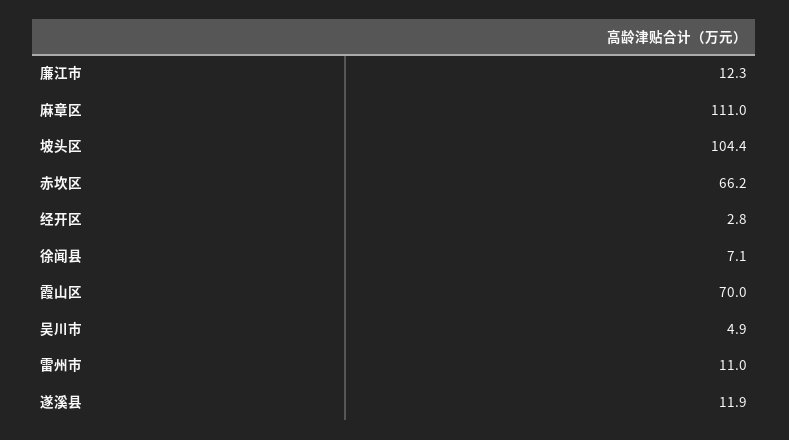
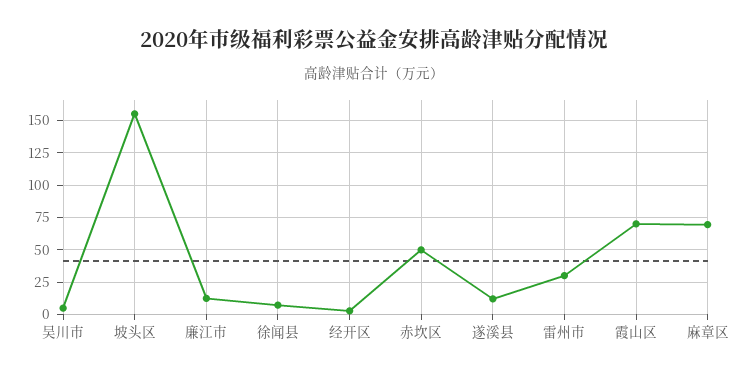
  {
    "廉江市": 12.3,
-   "麻章区": 111,
+   "麻章区": 70,
-   "坡头区": 104.4,
+   "坡头区": 155,
-   "赤坎区": 66.2,
+   "赤坎区": 50,
    "经开区": 2.8,
    "徐闻县": 7.1,
    "霞山区": 70,
    "吴川市": 4.9,
-   "雷州市": 11,
+   "雷州市": 30,
    "遂溪县": 11.9
  }

